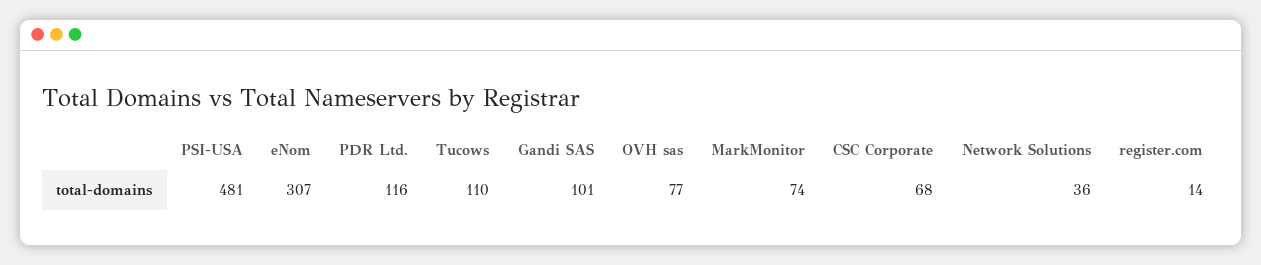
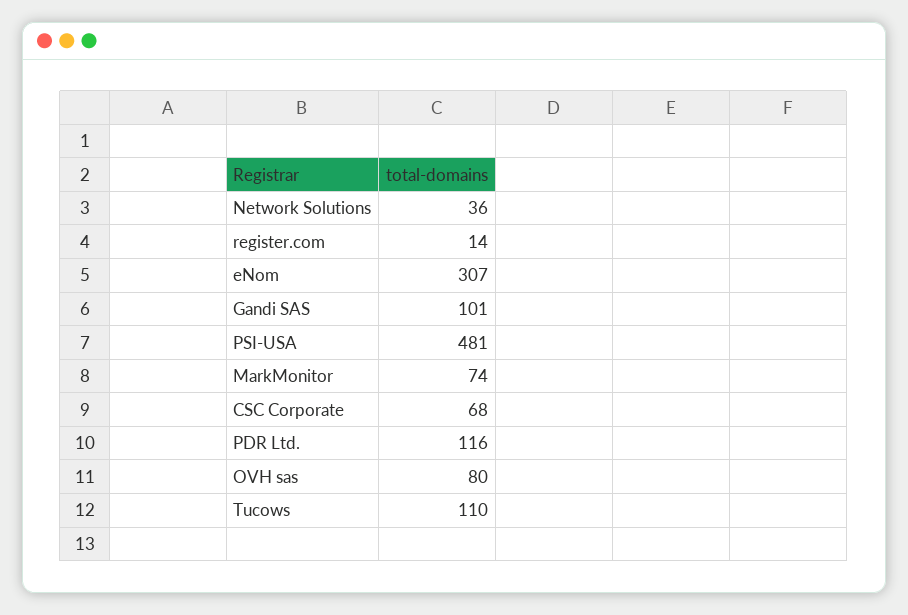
  {
    "PSI-USA": 481,
    "eNom": 307,
    "PDR Ltd.": 116,
    "Tucows": 110,
    "Gandi SAS": 101,
-   "OVH sas": 77,
+   "OVH sas": 80,
    "MarkMonitor": 74,
    "CSC Corporate": 68,
    "Network Solutions": 36,
    "register.com": 14
  }

